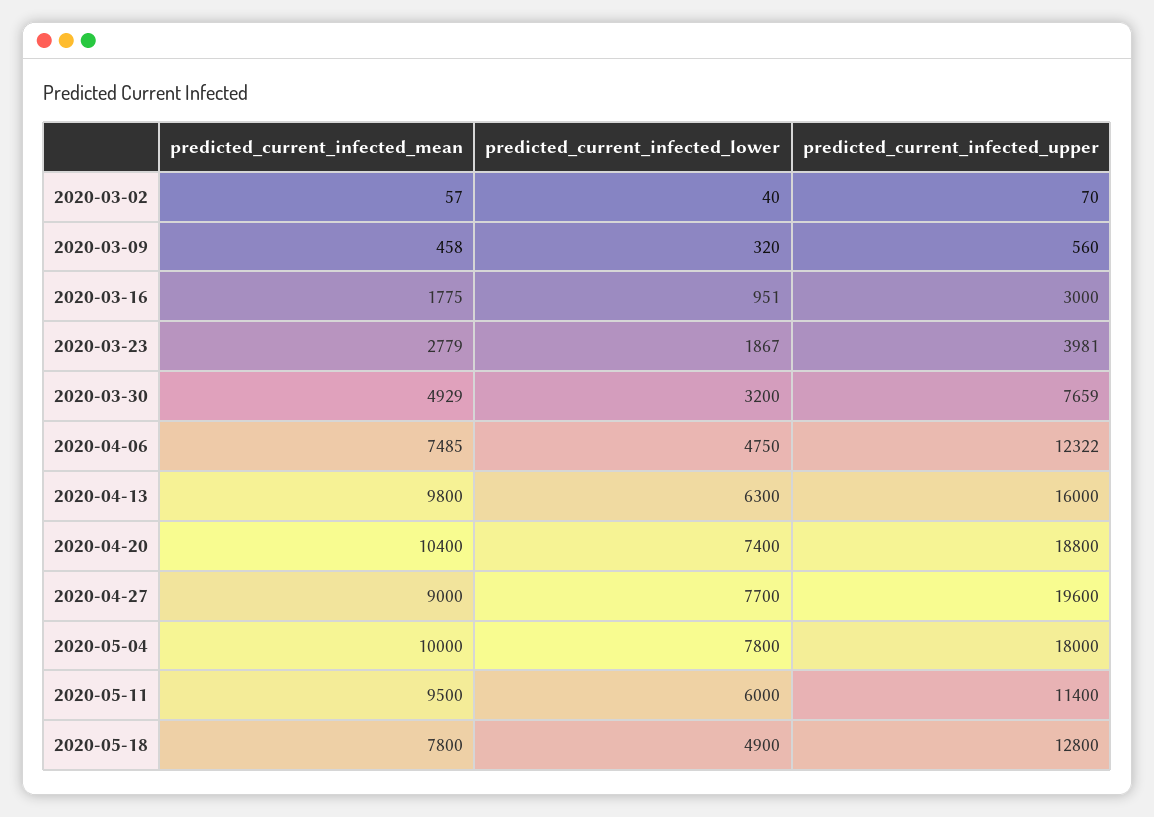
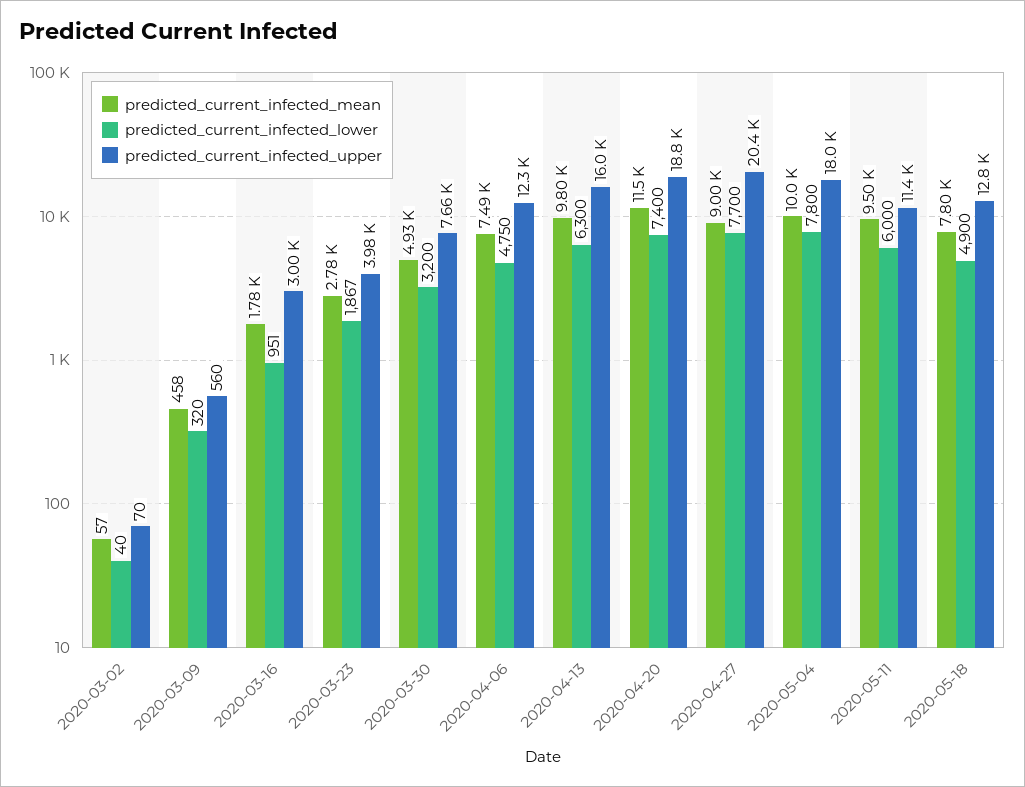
  {
    "predicted_current_infected_mean": {
      "2020-03-02": 57,
      "2020-03-09": 458,
      "2020-03-16": 1775,
      "2020-03-23": 2779,
      "2020-03-30": 4929,
      "2020-04-06": 7485,
      "2020-04-13": 9800,
-     "2020-04-20": 10400,
+     "2020-04-20": 11500,
      "2020-04-27": 9000,
      "2020-05-04": 10000,
      "2020-05-11": 9500,
      "2020-05-18": 7800
    },
    "predicted_current_infected_lower": {
      "2020-03-02": 40,
      "2020-03-09": 320,
      "2020-03-16": 951,
      "2020-03-23": 1867,
      "2020-03-30": 3200,
      "2020-04-06": 4750,
      "2020-04-13": 6300,
      "2020-04-20": 7400,
      "2020-04-27": 7700,
      "2020-05-04": 7800,
      "2020-05-11": 6000,
      "2020-05-18": 4900
    },
    "predicted_current_infected_upper": {
      "2020-03-02": 70,
      "2020-03-09": 560,
      "2020-03-16": 3000,
      "2020-03-23": 3981,
      "2020-03-30": 7659,
      "2020-04-06": 12322,
      "2020-04-13": 16000,
      "2020-04-20": 18800,
-     "2020-04-27": 19600,
+     "2020-04-27": 20400,
      "2020-05-04": 18000,
      "2020-05-11": 11400,
      "2020-05-18": 12800
    }
  }

